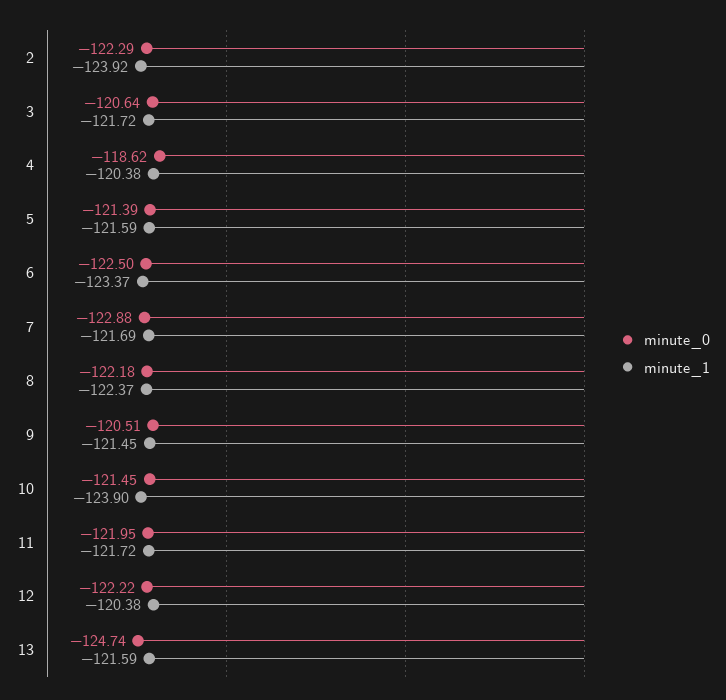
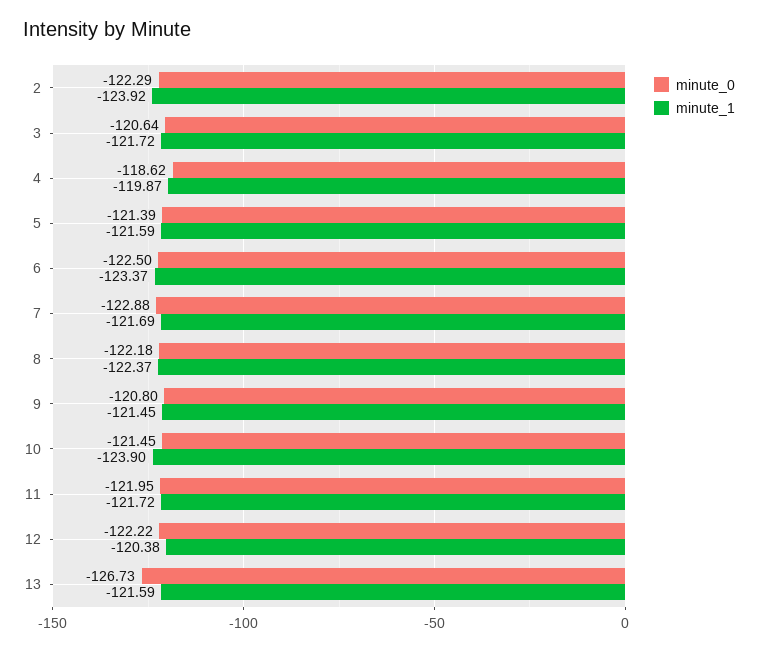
  {
    "minute_0": {
      "2": -122.29,
      "3": -120.64,
      "4": -118.62,
      "5": -121.39,
      "6": -122.5,
      "7": -122.88,
      "8": -122.18,
-     "9": -120.51,
+     "9": -120.8,
      "10": -121.45,
      "11": -121.95,
      "12": -122.22,
-     "13": -124.74
+     "13": -126.73
    },
    "minute_1": {
      "2": -123.92,
      "3": -121.72,
-     "4": -120.38,
+     "4": -119.87,
      "5": -121.59,
      "6": -123.37,
      "7": -121.69,
      "8": -122.37,
      "9": -121.45,
      "10": -123.9,
      "11": -121.72,
      "12": -120.38,
      "13": -121.59
    }
  }

